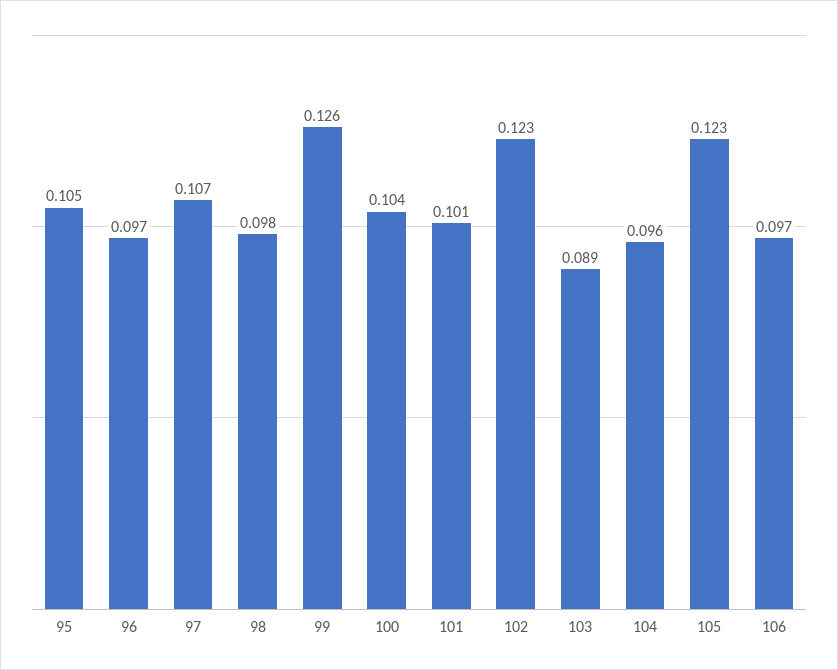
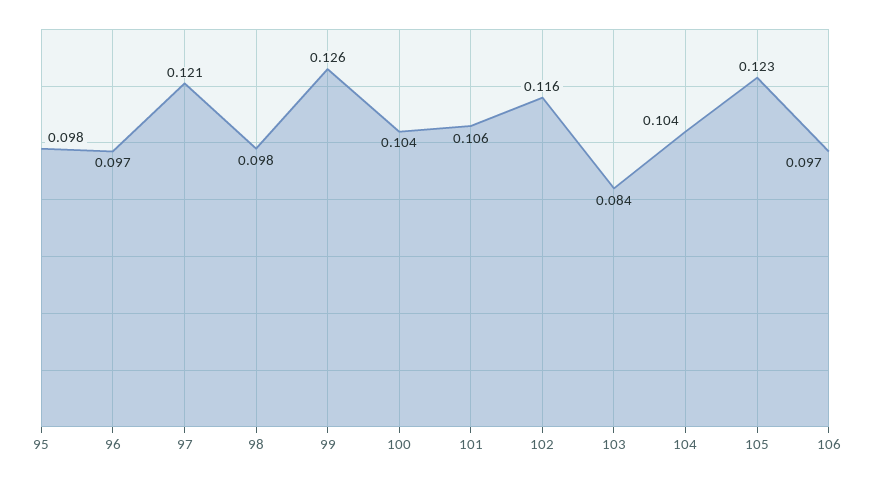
  {
-   "95": 0.105,
+   "95": 0.098,
    "96": 0.097,
-   "97": 0.107,
+   "97": 0.121,
    "98": 0.098,
    "99": 0.126,
    "100": 0.104,
-   "101": 0.101,
+   "101": 0.106,
-   "102": 0.123,
+   "102": 0.116,
-   "103": 0.089,
+   "103": 0.084,
-   "104": 0.096,
+   "104": 0.104,
    "105": 0.123,
    "106": 0.097
  }

